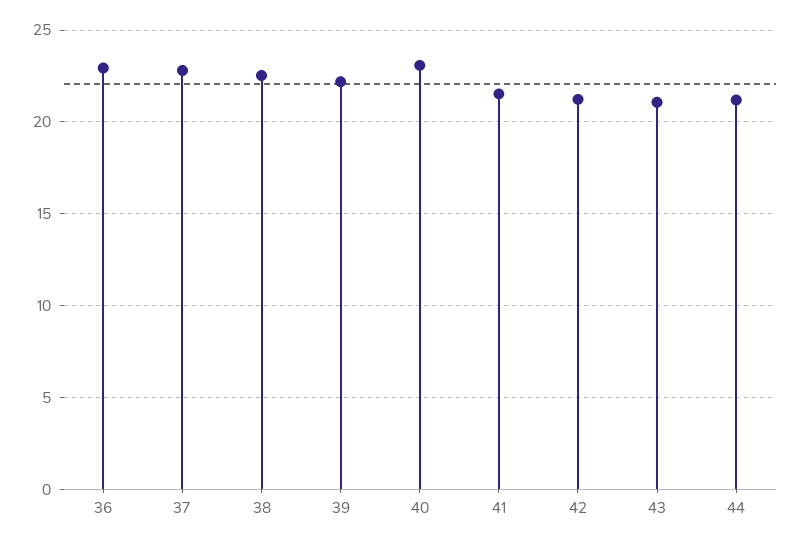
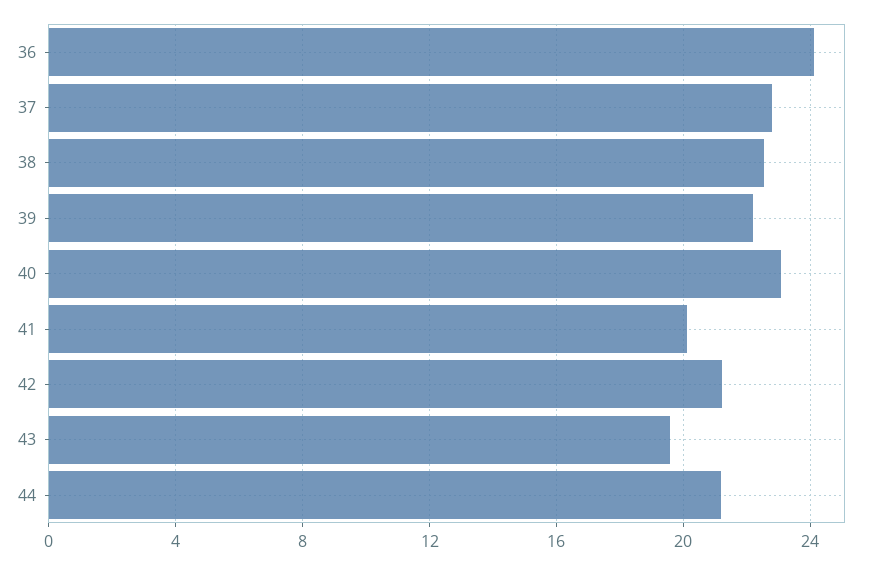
  {
-   "36": 23,
+   "36": 24,
    "37": 23,
    "38": 22.5,
    "39": 22,
    "40": 23,
-   "41": 21.5,
+   "41": 20,
    "42": 21,
-   "43": 21,
+   "43": 19.5,
    "44": 21
  }

